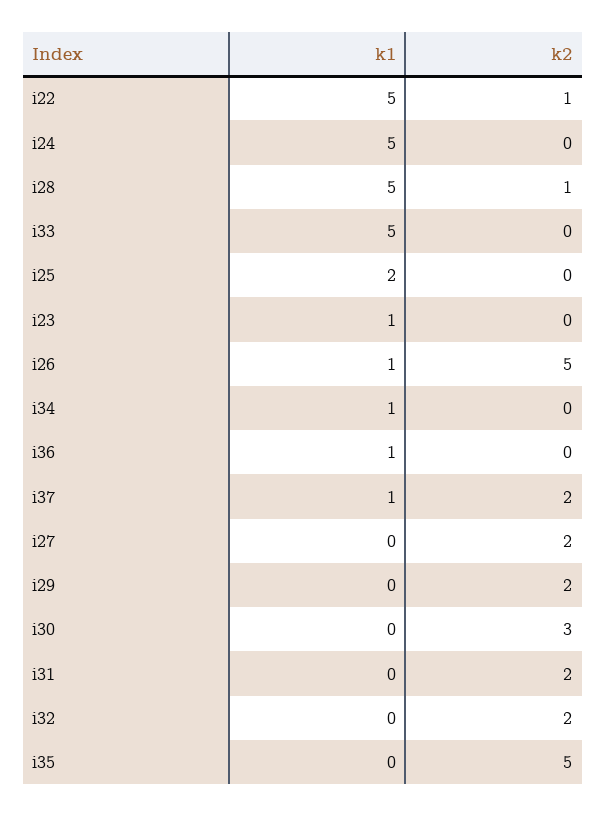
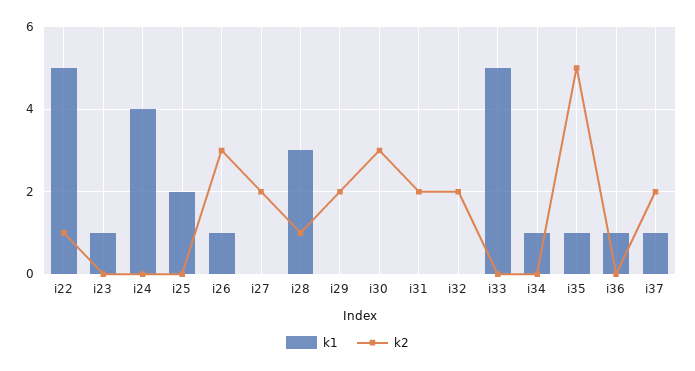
  {
    "k1": {
      "i22": 5,
-     "i24": 5,
+     "i24": 4,
-     "i28": 5,
+     "i28": 3,
      "i33": 5,
      "i25": 2,
      "i23": 1,
      "i26": 1,
      "i34": 1,
      "i36": 1,
      "i37": 1,
      "i27": 0,
      "i29": 0,
      "i30": 0,
      "i31": 0,
      "i32": 0,
-     "i35": 0
+     "i35": 1
    },
    "k2": {
      "i22": 1,
      "i24": 0,
      "i28": 1,
      "i33": 0,
      "i25": 0,
      "i23": 0,
-     "i26": 5,
+     "i26": 3,
      "i34": 0,
      "i36": 0,
      "i37": 2,
      "i27": 2,
      "i29": 2,
      "i30": 3,
      "i31": 2,
      "i32": 2,
      "i35": 5
    }
  }

